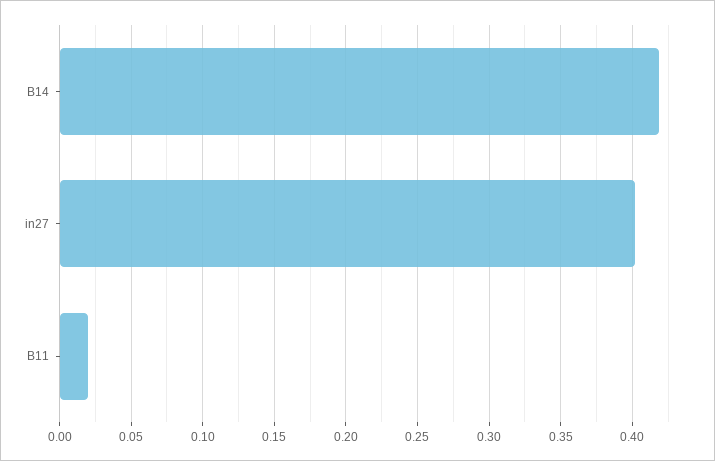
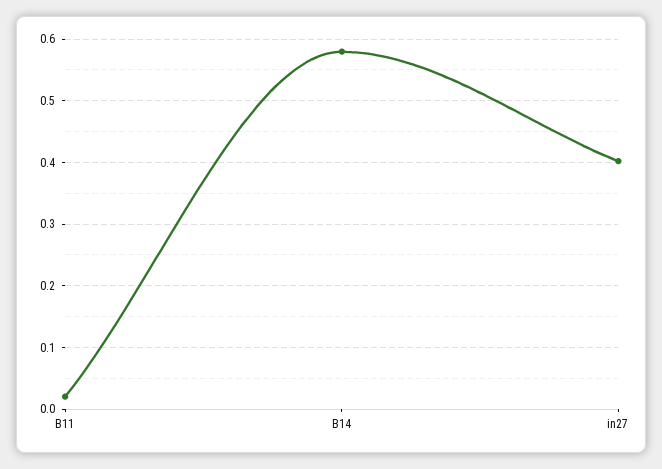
  {
-   "B14": 0.42,
+   "B14": 0.58,
    "in27": 0.4,
    "B11": 0.02
  }

